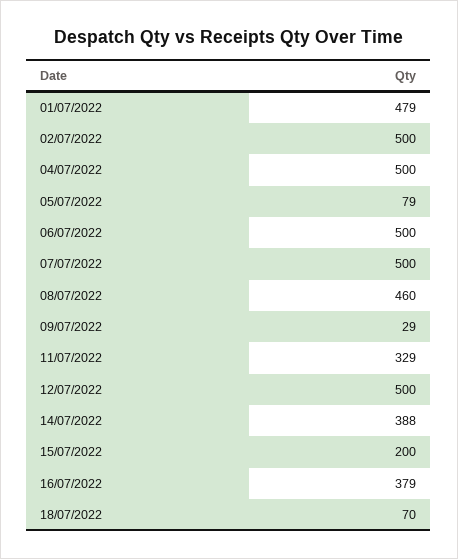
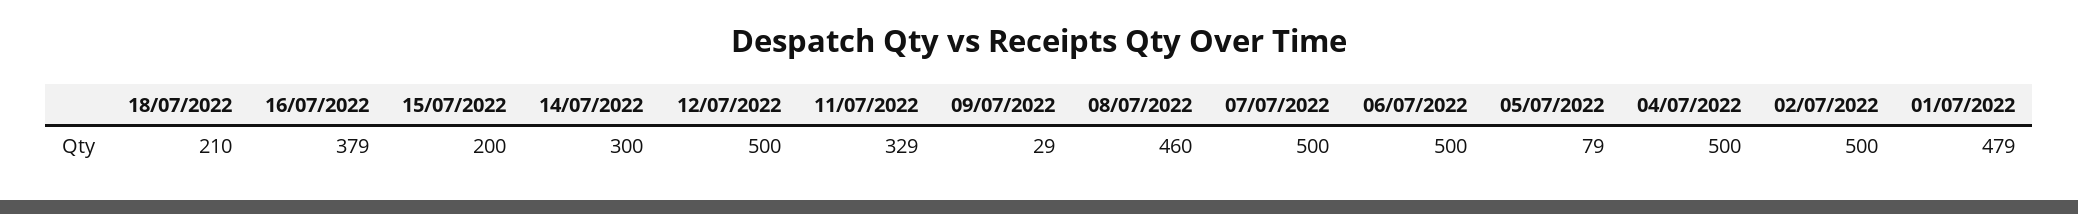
  {
    "01/07/2022": 479,
    "02/07/2022": 500,
    "04/07/2022": 500,
    "05/07/2022": 79,
    "06/07/2022": 500,
    "07/07/2022": 500,
    "08/07/2022": 460,
    "09/07/2022": 29,
    "11/07/2022": 329,
    "12/07/2022": 500,
-   "14/07/2022": 388,
+   "14/07/2022": 300,
    "15/07/2022": 200,
    "16/07/2022": 379,
-   "18/07/2022": 70
+   "18/07/2022": 210
  }

